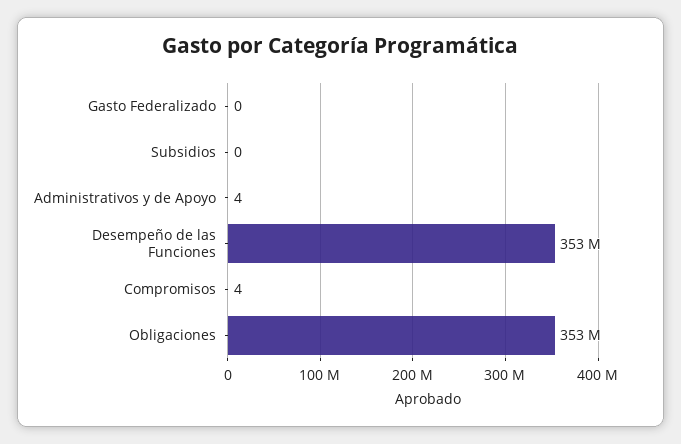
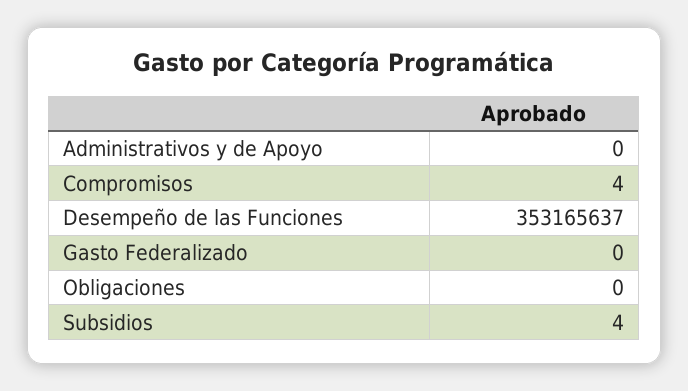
  {
    "Gasto Federalizado": 0,
-   "Subsidios": 0,
+   "Subsidios": 4,
-   "Administrativos y de Apoyo": 4,
+   "Administrativos y de Apoyo": 0,
    "Desempeño de las Funciones": 353165637,
    "Compromisos": 4,
-   "Obligaciones": 353000000
+   "Obligaciones": 0
  }

